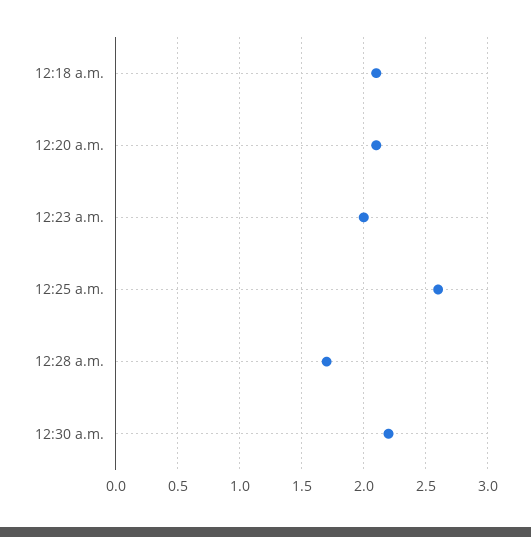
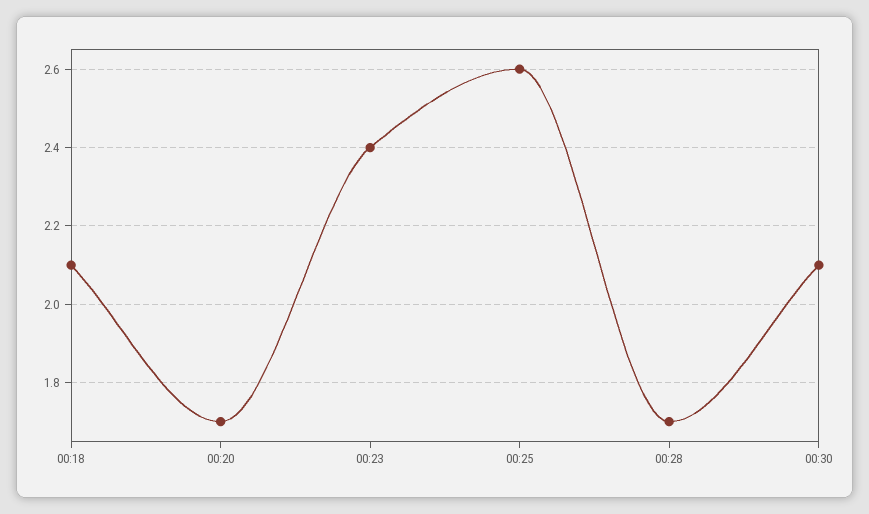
  {
    "12:18 a.m.": 2.1,
-   "12:20 a.m.": 2.1,
+   "12:20 a.m.": 1.7,
-   "12:23 a.m.": 2,
+   "12:23 a.m.": 2.4,
    "12:25 a.m.": 2.6,
    "12:28 a.m.": 1.7,
-   "12:30 a.m.": 2.2
+   "12:30 a.m.": 2.1
  }

